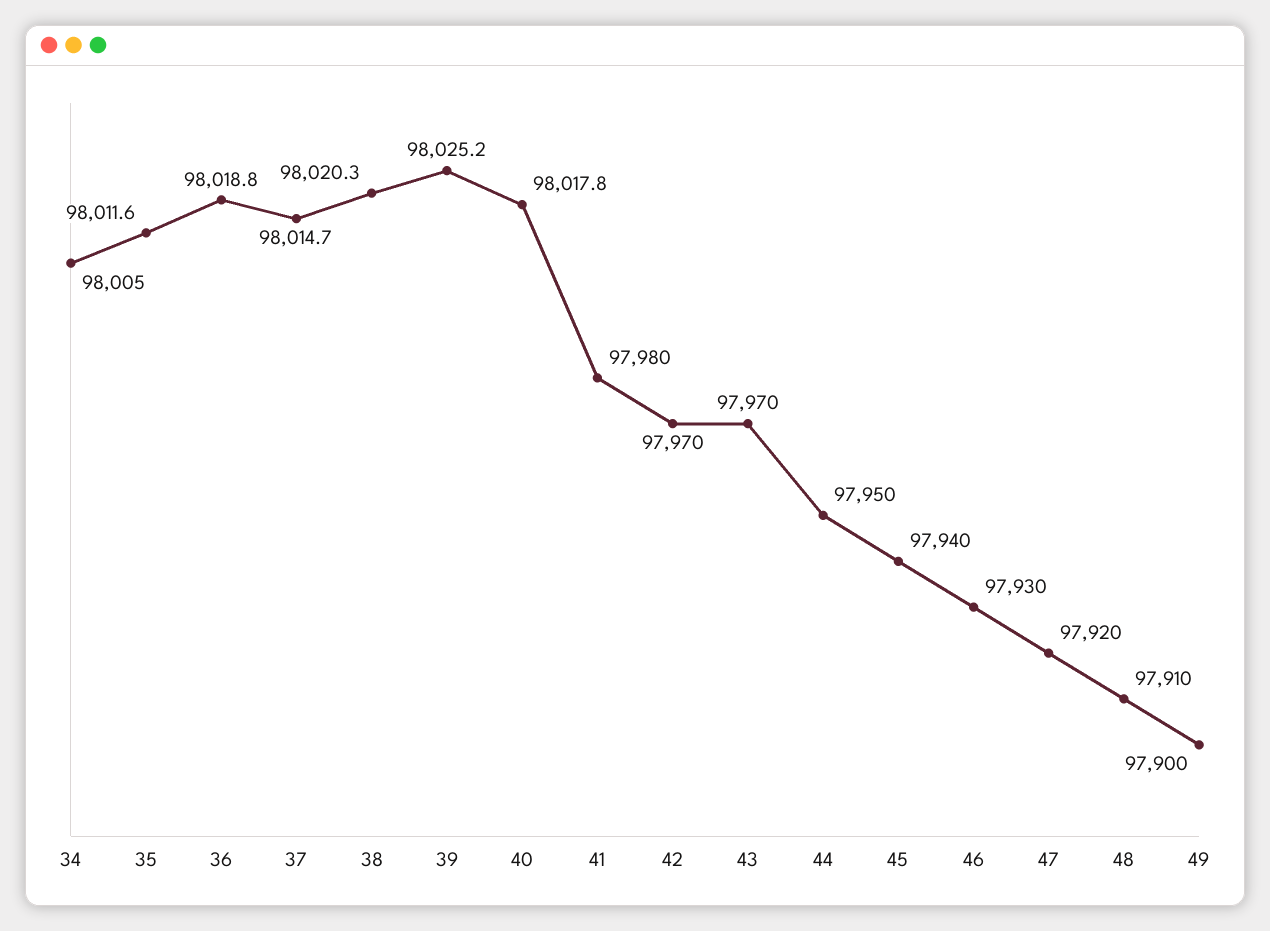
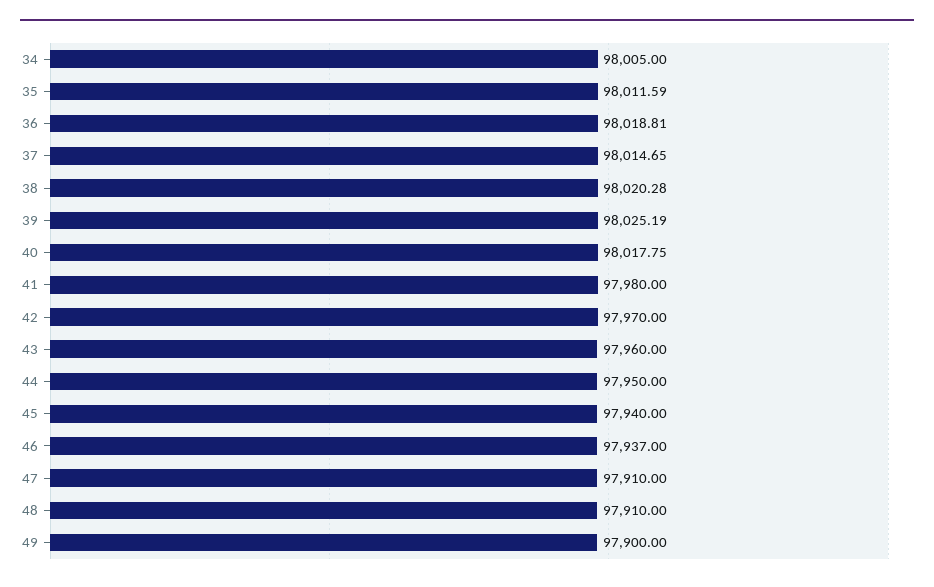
  {
    "34": 98005,
    "35": 98011.59,
    "36": 98018.81,
    "37": 98014.65,
    "38": 98020.28,
    "39": 98025.19,
    "40": 98017.75,
    "41": 97980,
    "42": 97970,
-   "43": 97970,
+   "43": 97960,
    "44": 97950,
    "45": 97940,
-   "46": 97930,
+   "46": 97937,
-   "47": 97920,
+   "47": 97910,
    "48": 97910,
    "49": 97900
  }

